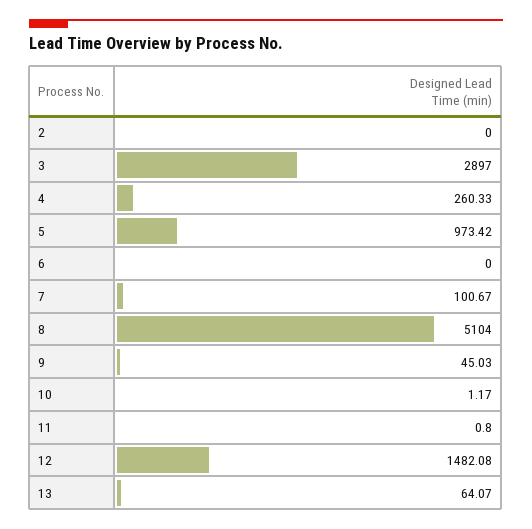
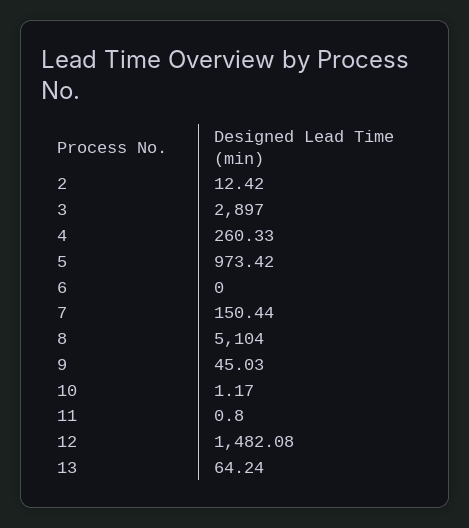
  {
-   "2": 0,
+   "2": 12.42,
    "3": 2897,
    "4": 260.33,
    "5": 973.42,
    "6": 0,
-   "7": 100.67,
+   "7": 150.44,
    "8": 5104,
    "9": 45.03,
    "10": 1.17,
    "11": 0.8,
    "12": 1482.08,
-   "13": 64.07
+   "13": 64.24
  }

